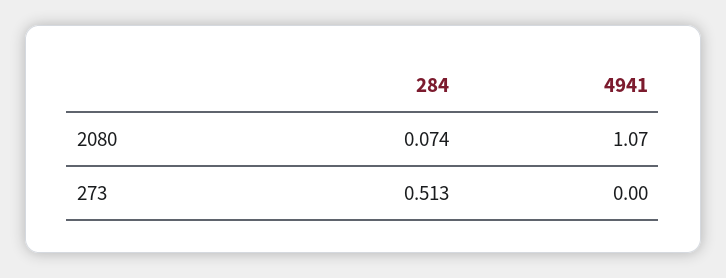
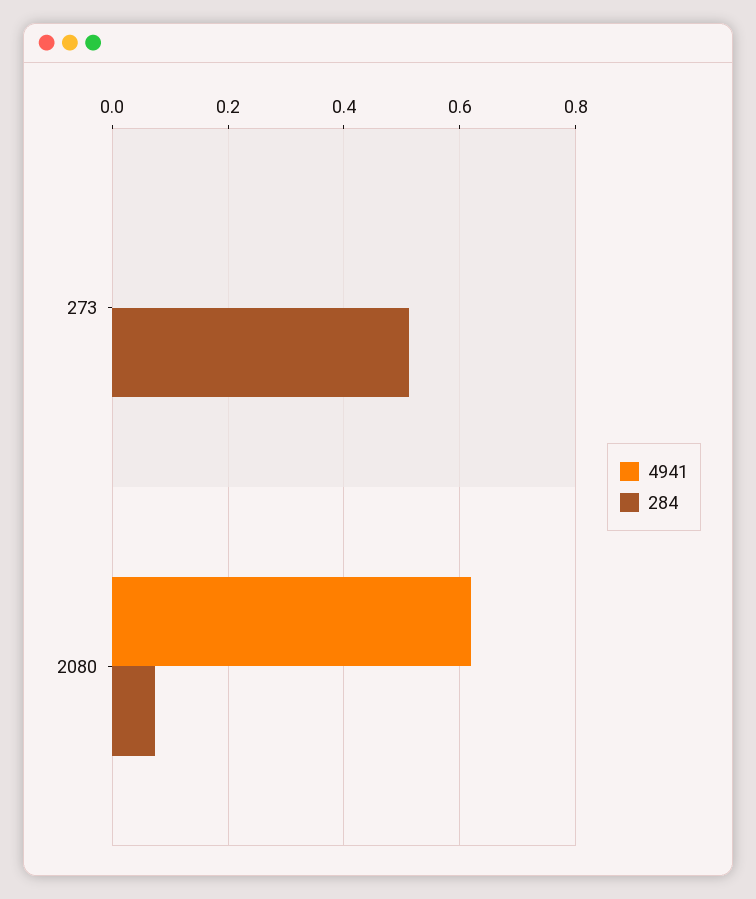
  {
    "284": {
      "2080": 0.074,
      "273": 0.513
    },
    "4941": {
-     "2080": 1.07,
+     "2080": 0.62,
      "273": 0
    }
  }

